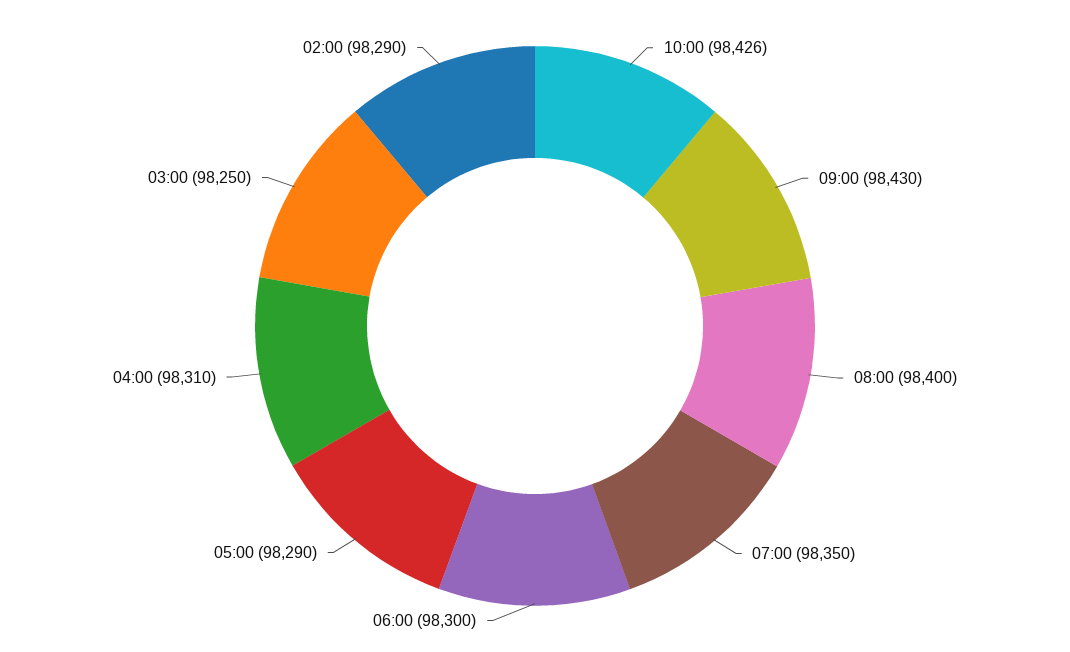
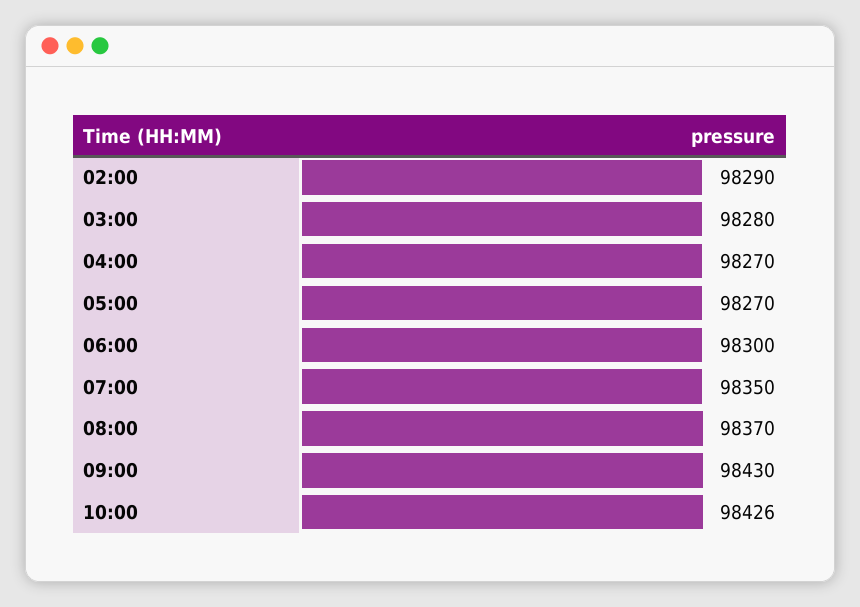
  {
    "10:00": 98426,
    "09:00": 98430,
-   "08:00": 98400,
+   "08:00": 98370,
    "07:00": 98350,
    "06:00": 98300,
-   "05:00": 98290,
+   "05:00": 98270,
-   "04:00": 98310,
+   "04:00": 98270,
-   "03:00": 98250,
+   "03:00": 98280,
    "02:00": 98290
  }

